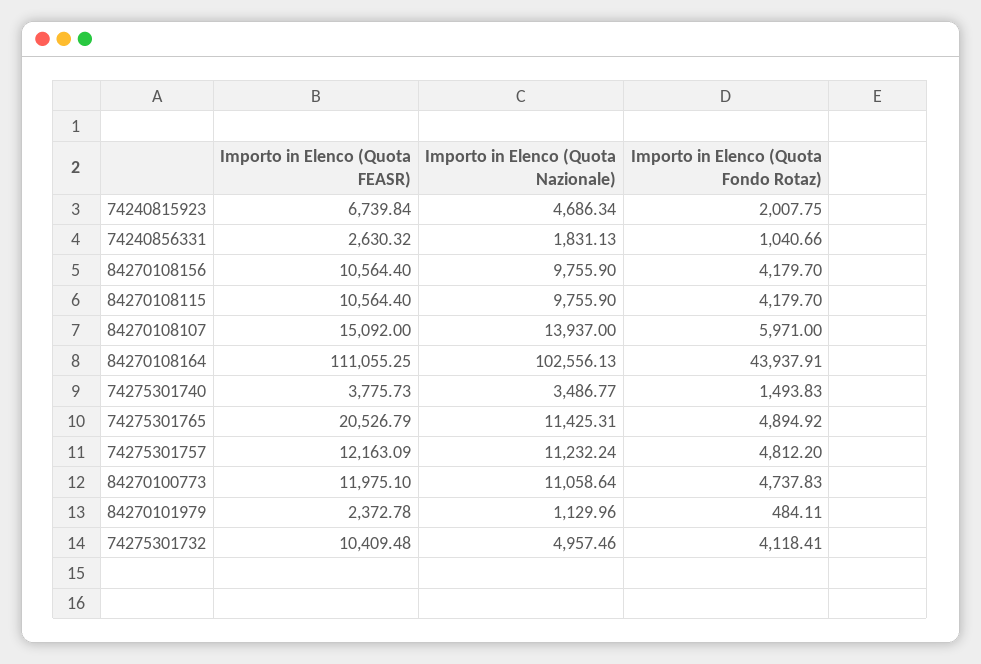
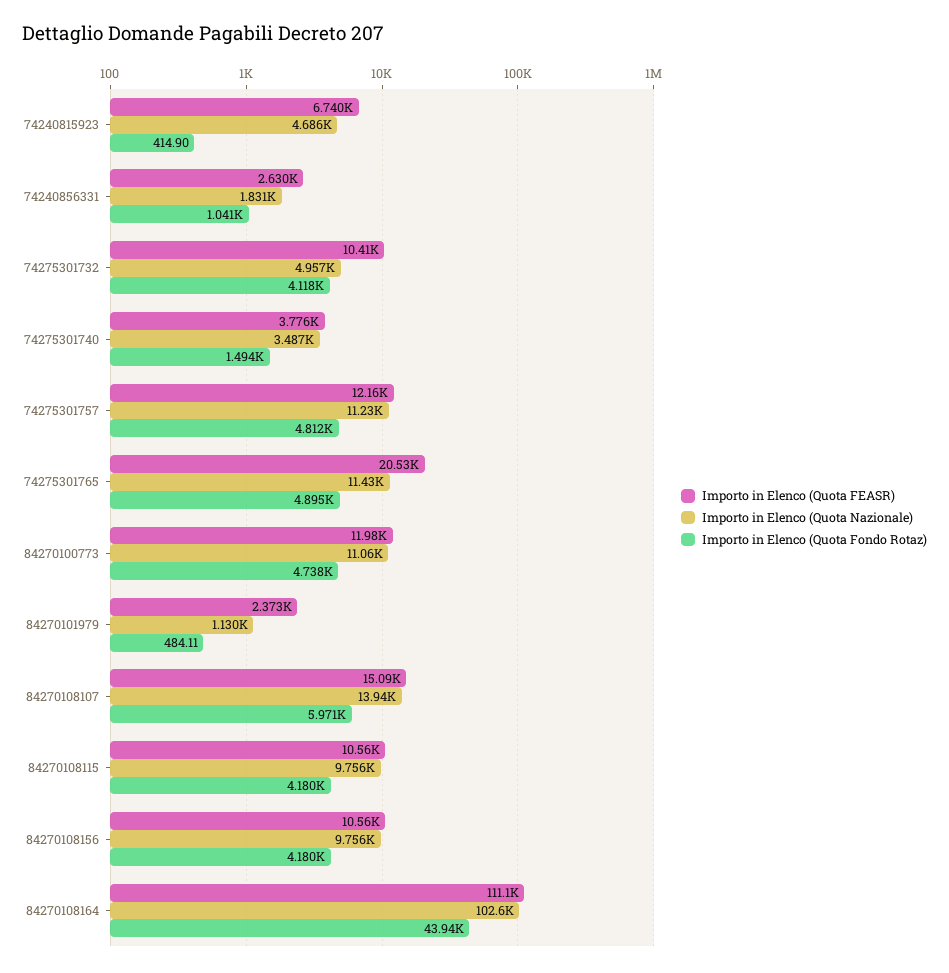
  {
    "Importo in Elenco (Quota FEASR)": {
      "74240815923": 6739.84,
      "74240856331": 2630.32,
      "84270108156": 10564.4,
      "84270108115": 10564.4,
      "84270108107": 15092,
      "84270108164": 111055.25,
      "74275301740": 3775.73,
      "74275301765": 20526.79,
      "74275301757": 12163.09,
      "84270100773": 11975.1,
      "84270101979": 2372.78,
      "74275301732": 10409.48
    },
    "Importo in Elenco (Quota Nazionale)": {
      "74240815923": 4686.34,
      "74240856331": 1831.13,
      "84270108156": 9755.9,
      "84270108115": 9755.9,
      "84270108107": 13937,
      "84270108164": 102556.13,
      "74275301740": 3486.77,
      "74275301765": 11425.31,
      "74275301757": 11232.24,
      "84270100773": 11058.64,
      "84270101979": 1129.96,
      "74275301732": 4957.46
    },
    "Importo in Elenco (Quota Fondo Rotaz)": {
-     "74240815923": 2007.75,
+     "74240815923": 414.9,
      "74240856331": 1040.66,
      "84270108156": 4179.7,
      "84270108115": 4179.7,
      "84270108107": 5971,
      "84270108164": 43937.91,
      "74275301740": 1493.83,
      "74275301765": 4894.92,
      "74275301757": 4812.2,
      "84270100773": 4737.83,
      "84270101979": 484.11,
      "74275301732": 4118.41
    }
  }

